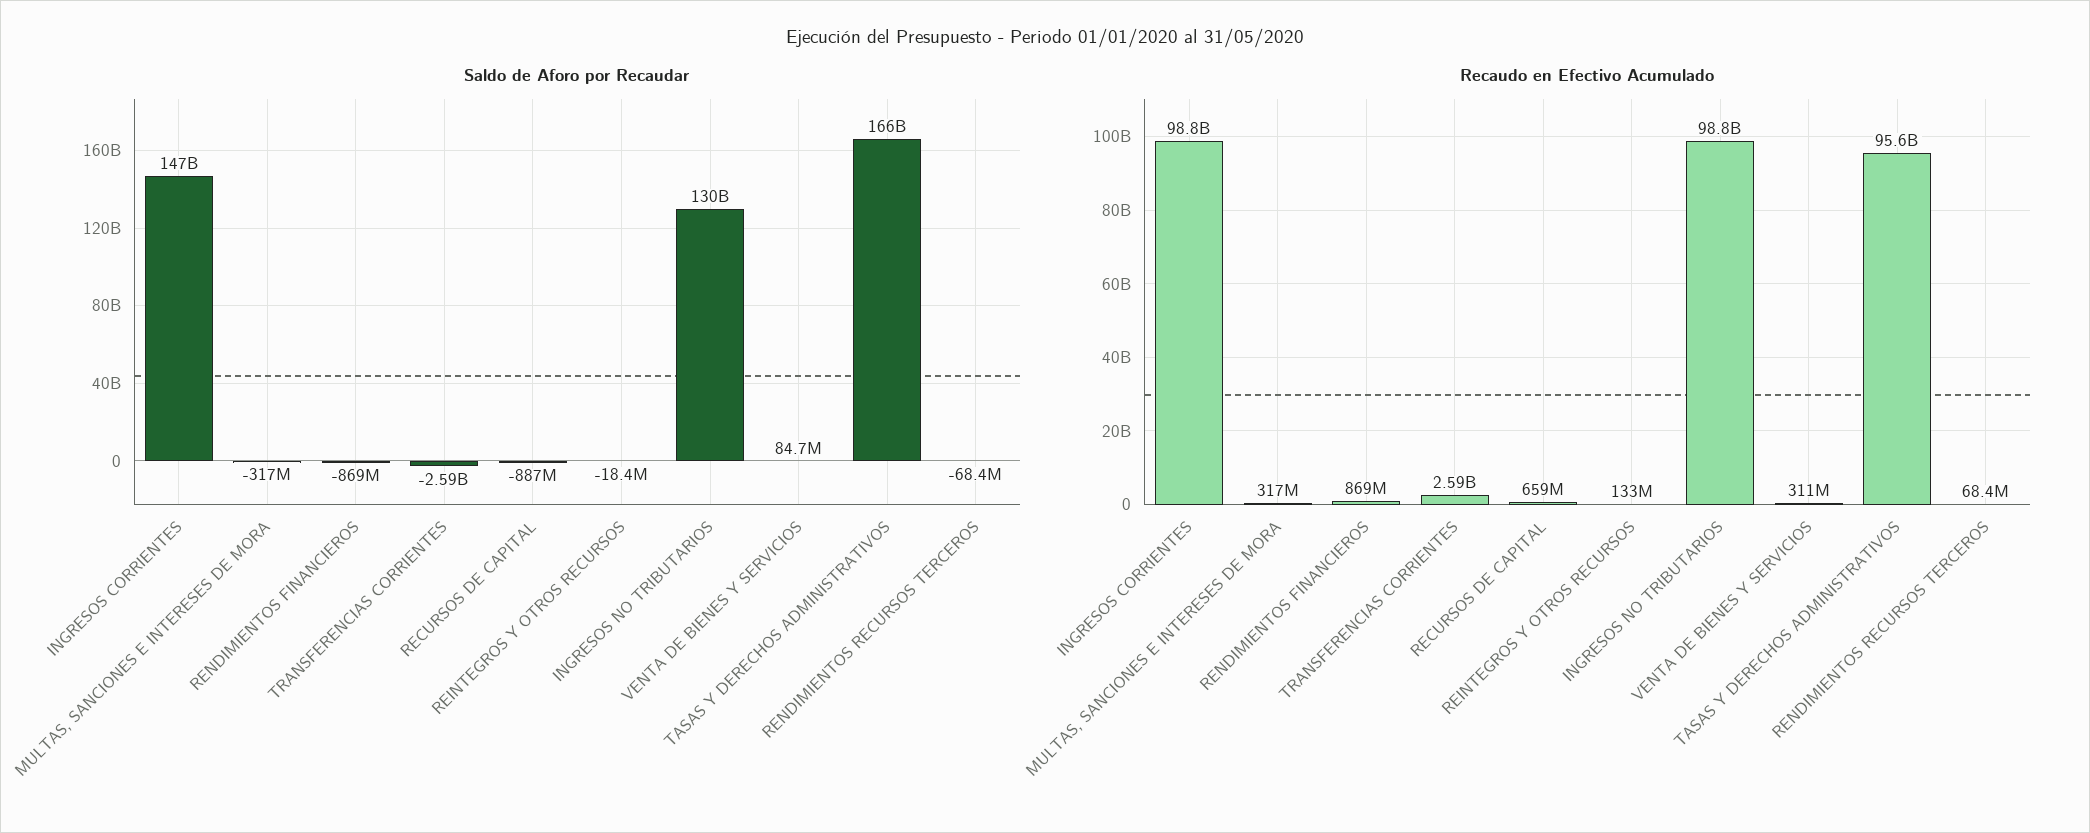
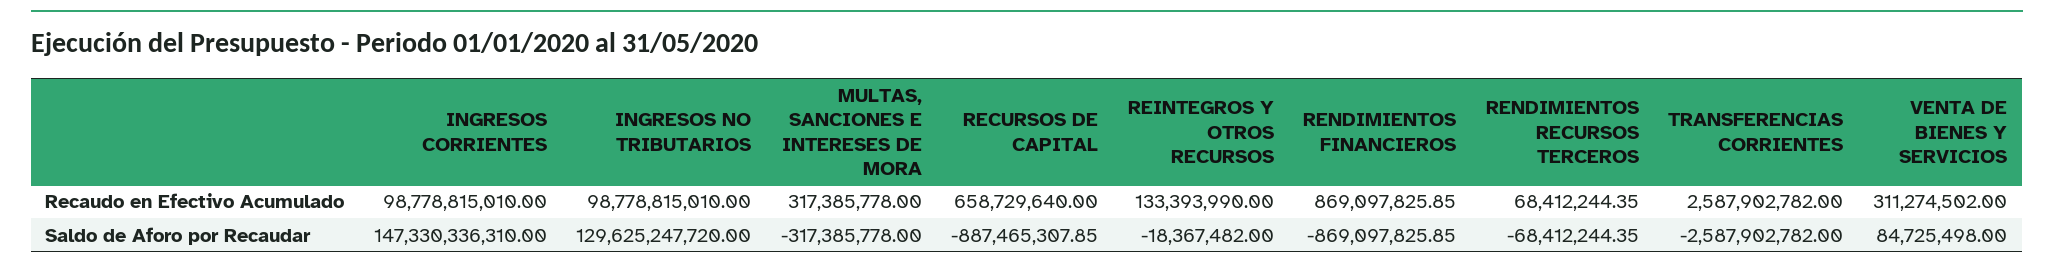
  {
    "Saldo de Aforo por Recaudar": {
      "INGRESOS CORRIENTES": 147330336310,
      "MULTAS, SANCIONES E INTERESES DE MORA": -317385778,
      "RENDIMIENTOS FINANCIEROS": -869097825.85,
      "TRANSFERENCIAS CORRIENTES": -2587902782,
      "RECURSOS DE CAPITAL": -887465307.85,
      "REINTEGROS Y OTROS RECURSOS": -18367482,
      "INGRESOS NO TRIBUTARIOS": 129625247720,
      "VENTA DE BIENES Y SERVICIOS": 84725498,
-     "TASAS Y DERECHOS ADMINISTRATIVOS": 166000000000,
      "RENDIMIENTOS RECURSOS TERCEROS": -68412244.35
    },
    "Recaudo en Efectivo Acumulado": {
      "INGRESOS CORRIENTES": 98778815010,
      "MULTAS, SANCIONES E INTERESES DE MORA": 317385778,
      "RENDIMIENTOS FINANCIEROS": 869097825.85,
      "TRANSFERENCIAS CORRIENTES": 2587902782,
      "RECURSOS DE CAPITAL": 658729640,
      "REINTEGROS Y OTROS RECURSOS": 133393990,
      "INGRESOS NO TRIBUTARIOS": 98778815010,
      "VENTA DE BIENES Y SERVICIOS": 311274502,
-     "TASAS Y DERECHOS ADMINISTRATIVOS": 95600000000,
      "RENDIMIENTOS RECURSOS TERCEROS": 68412244.35
    }
  }

